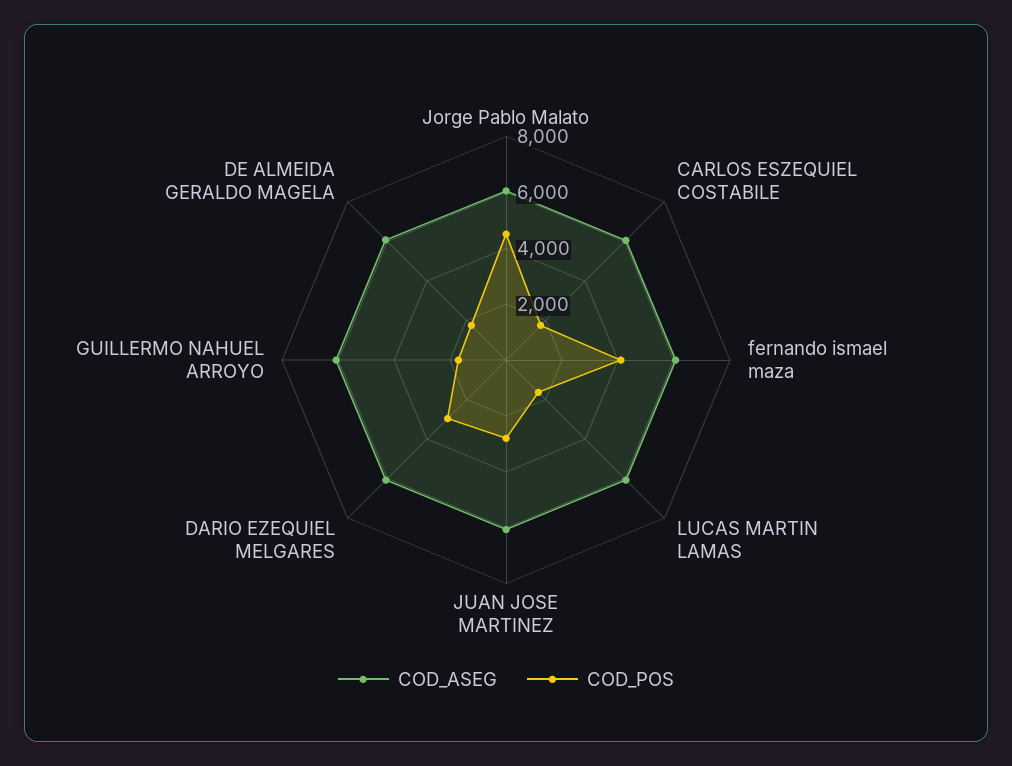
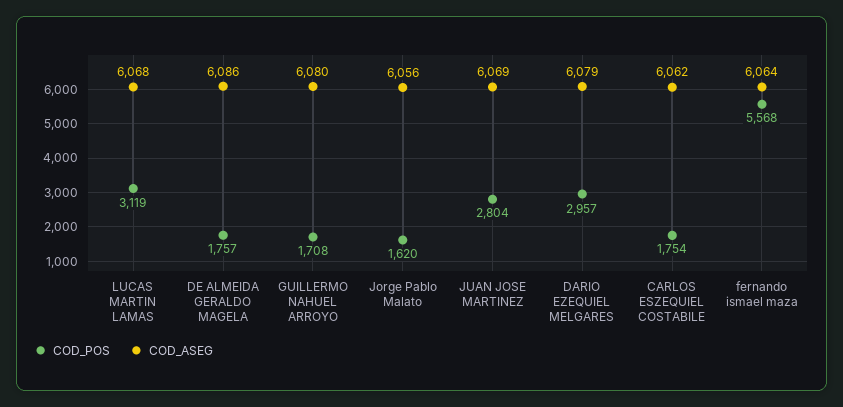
  {
    "COD_ASEG": {
      "Jorge Pablo Malato": 6056,
      "CARLOS ESZEQUIEL COSTABILE": 6062,
      "fernando ismael maza": 6064,
      "LUCAS MARTIN LAMAS": 6068,
      "JUAN JOSE MARTINEZ": 6069,
      "DARIO EZEQUIEL MELGARES": 6079,
      "GUILLERMO NAHUEL ARROYO": 6080,
      "DE ALMEIDA GERALDO MAGELA": 6086
    },
    "COD_POS": {
-     "Jorge Pablo Malato": 4500,
+     "Jorge Pablo Malato": 1620,
      "CARLOS ESZEQUIEL COSTABILE": 1754,
-     "fernando ismael maza": 4000,
+     "fernando ismael maza": 5568,
-     "LUCAS MARTIN LAMAS": 1500,
+     "LUCAS MARTIN LAMAS": 3119,
      "JUAN JOSE MARTINEZ": 2804,
      "DARIO EZEQUIEL MELGARES": 2957,
      "GUILLERMO NAHUEL ARROYO": 1708,
      "DE ALMEIDA GERALDO MAGELA": 1757
    }
  }

